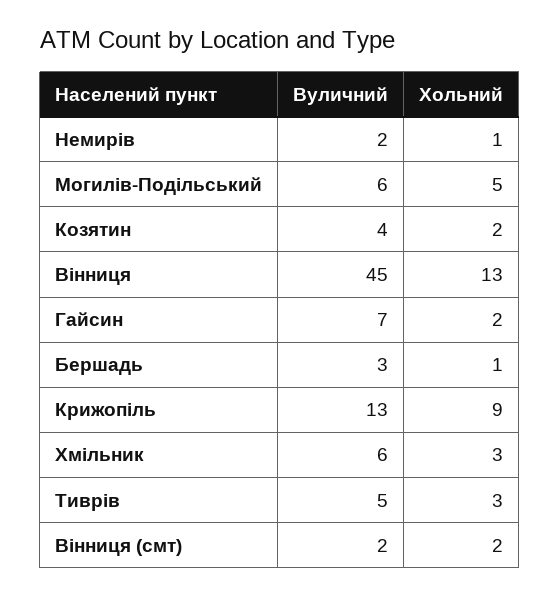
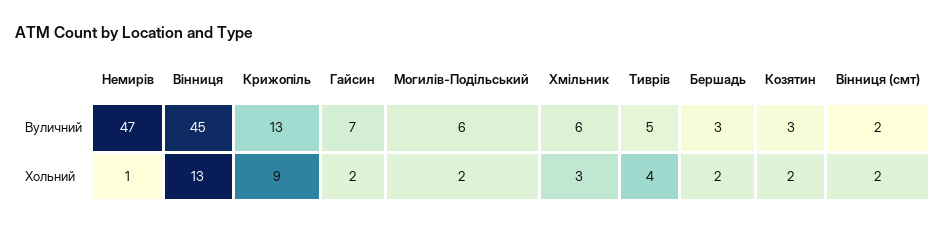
  {
    "Вуличний": {
-     "Немирів": 2,
+     "Немирів": 47,
      "Могилів-Подільський": 6,
-     "Козятин": 4,
+     "Козятин": 3,
      "Вінниця": 45,
      "Гайсин": 7,
      "Бершадь": 3,
      "Крижопіль": 13,
      "Хмільник": 6,
      "Тиврів": 5,
      "Вінниця (смт)": 2
    },
    "Хольний": {
      "Немирів": 1,
-     "Могилів-Подільський": 5,
+     "Могилів-Подільський": 2,
      "Козятин": 2,
      "Вінниця": 13,
      "Гайсин": 2,
-     "Бершадь": 1,
+     "Бершадь": 2,
      "Крижопіль": 9,
      "Хмільник": 3,
-     "Тиврів": 3,
+     "Тиврів": 4,
      "Вінниця (смт)": 2
    }
  }

